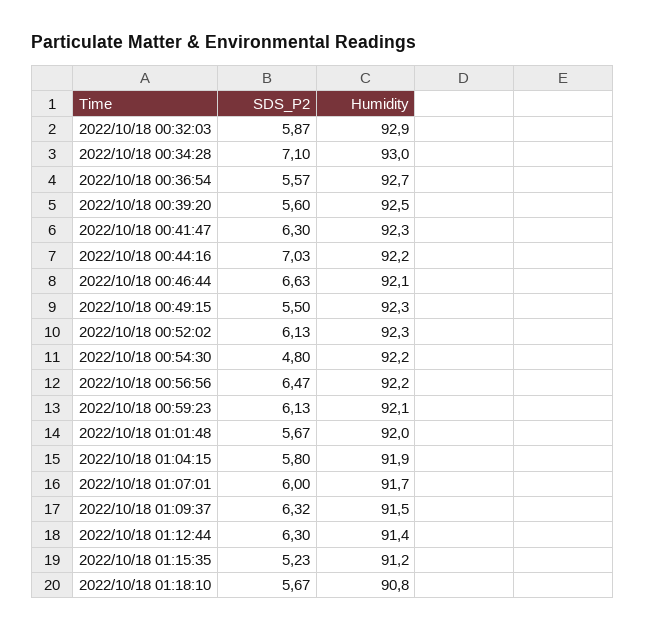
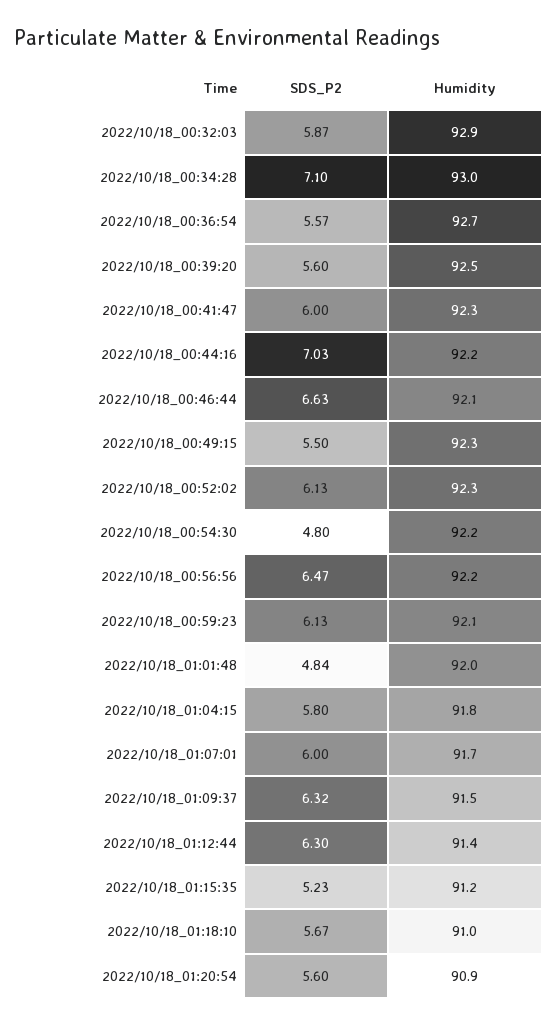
  {
    "SDS_P2": {
      "2022/10/18 00:32:03": 5.87,
      "2022/10/18 00:34:28": 7.1,
      "2022/10/18 00:36:54": 5.57,
      "2022/10/18 00:39:20": 5.6,
-     "2022/10/18 00:41:47": 6.3,
+     "2022/10/18 00:41:47": 6,
      "2022/10/18 00:44:16": 7.03,
      "2022/10/18 00:46:44": 6.63,
      "2022/10/18 00:49:15": 5.5,
      "2022/10/18 00:52:02": 6.13,
      "2022/10/18 00:54:30": 4.8,
      "2022/10/18 00:56:56": 6.47,
      "2022/10/18 00:59:23": 6.13,
-     "2022/10/18 01:01:48": 5.67,
+     "2022/10/18 01:01:48": 4.84,
      "2022/10/18 01:04:15": 5.8,
      "2022/10/18 01:07:01": 6,
      "2022/10/18 01:09:37": 6.32,
      "2022/10/18 01:12:44": 6.3,
      "2022/10/18 01:15:35": 5.23,
-     "2022/10/18 01:18:10": 5.67
+     "2022/10/18 01:18:10": 5.67,
+     "2022/10/18_01:20:54": 5.6
    },
    "Humidity": {
      "2022/10/18 00:32:03": 92.9,
      "2022/10/18 00:34:28": 93,
      "2022/10/18 00:36:54": 92.7,
      "2022/10/18 00:39:20": 92.5,
      "2022/10/18 00:41:47": 92.3,
      "2022/10/18 00:44:16": 92.2,
      "2022/10/18 00:46:44": 92.1,
      "2022/10/18 00:49:15": 92.3,
      "2022/10/18 00:52:02": 92.3,
      "2022/10/18 00:54:30": 92.2,
      "2022/10/18 00:56:56": 92.2,
      "2022/10/18 00:59:23": 92.1,
      "2022/10/18 01:01:48": 92,
-     "2022/10/18 01:04:15": 91.9,
+     "2022/10/18 01:04:15": 91.8,
      "2022/10/18 01:07:01": 91.7,
      "2022/10/18 01:09:37": 91.5,
      "2022/10/18 01:12:44": 91.4,
      "2022/10/18 01:15:35": 91.2,
-     "2022/10/18 01:18:10": 90.8
+     "2022/10/18 01:18:10": 91,
+     "2022/10/18_01:20:54": 90.9
    }
  }

